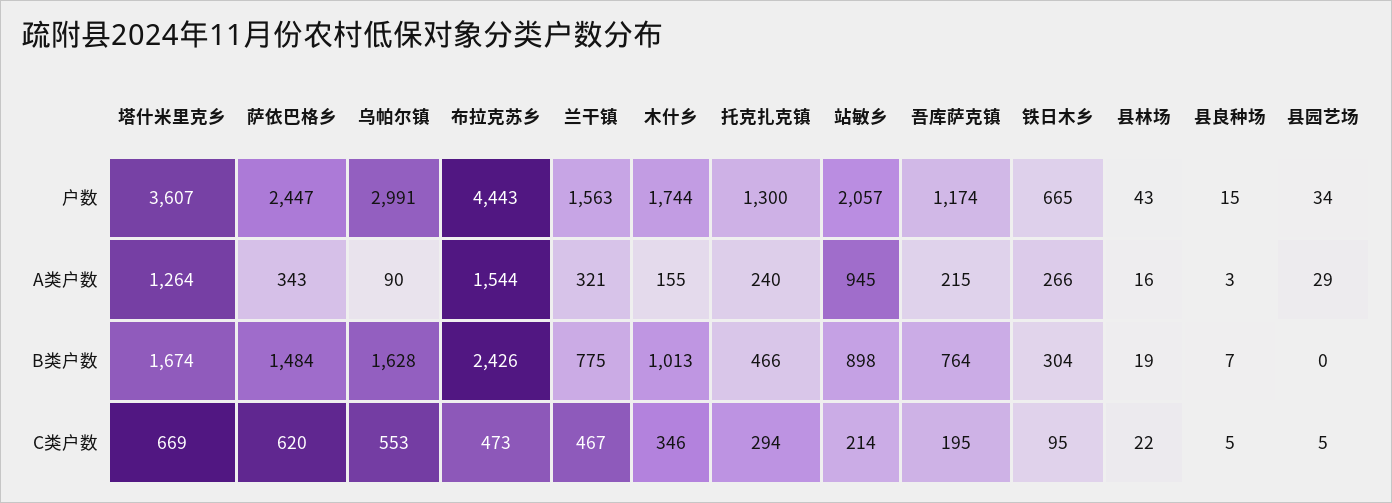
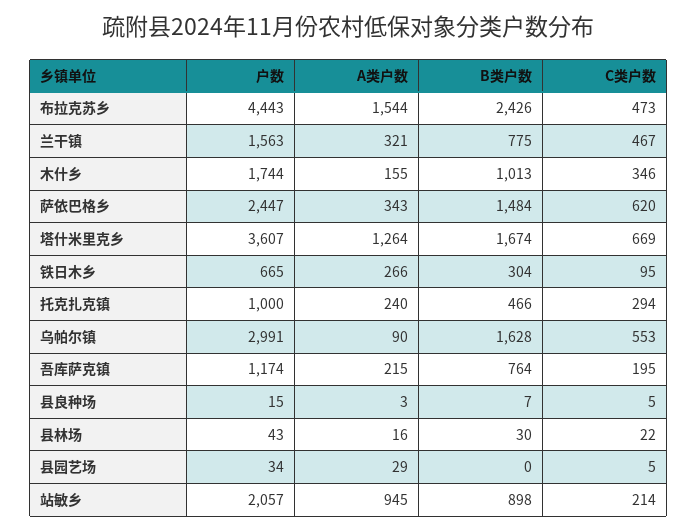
  {
    "塔什米里克乡": {
      "户数": 3607,
      "A类户数": 1264,
      "B类户数": 1674,
      "C类户数": 669
    },
    "萨依巴格乡": {
      "户数": 2447,
      "A类户数": 343,
      "B类户数": 1484,
      "C类户数": 620
    },
    "乌帕尔镇": {
      "户数": 2991,
      "A类户数": 90,
      "B类户数": 1628,
      "C类户数": 553
    },
    "布拉克苏乡": {
      "户数": 4443,
      "A类户数": 1544,
      "B类户数": 2426,
      "C类户数": 473
    },
    "兰干镇": {
      "户数": 1563,
      "A类户数": 321,
      "B类户数": 775,
      "C类户数": 467
    },
    "木什乡": {
      "户数": 1744,
      "A类户数": 155,
      "B类户数": 1013,
      "C类户数": 346
    },
    "托克扎克镇": {
-     "户数": 1300,
+     "户数": 1000,
      "A类户数": 240,
      "B类户数": 466,
      "C类户数": 294
    },
    "站敏乡": {
      "户数": 2057,
      "A类户数": 945,
      "B类户数": 898,
      "C类户数": 214
    },
    "吾库萨克镇": {
      "户数": 1174,
      "A类户数": 215,
      "B类户数": 764,
      "C类户数": 195
    },
    "铁日木乡": {
      "户数": 665,
      "A类户数": 266,
      "B类户数": 304,
      "C类户数": 95
    },
    "县林场": {
      "户数": 43,
      "A类户数": 16,
-     "B类户数": 19,
+     "B类户数": 30,
      "C类户数": 22
    },
    "县良种场": {
      "户数": 15,
      "A类户数": 3,
      "B类户数": 7,
      "C类户数": 5
    },
    "县园艺场": {
      "户数": 34,
      "A类户数": 29,
      "B类户数": 0,
      "C类户数": 5
    }
  }

